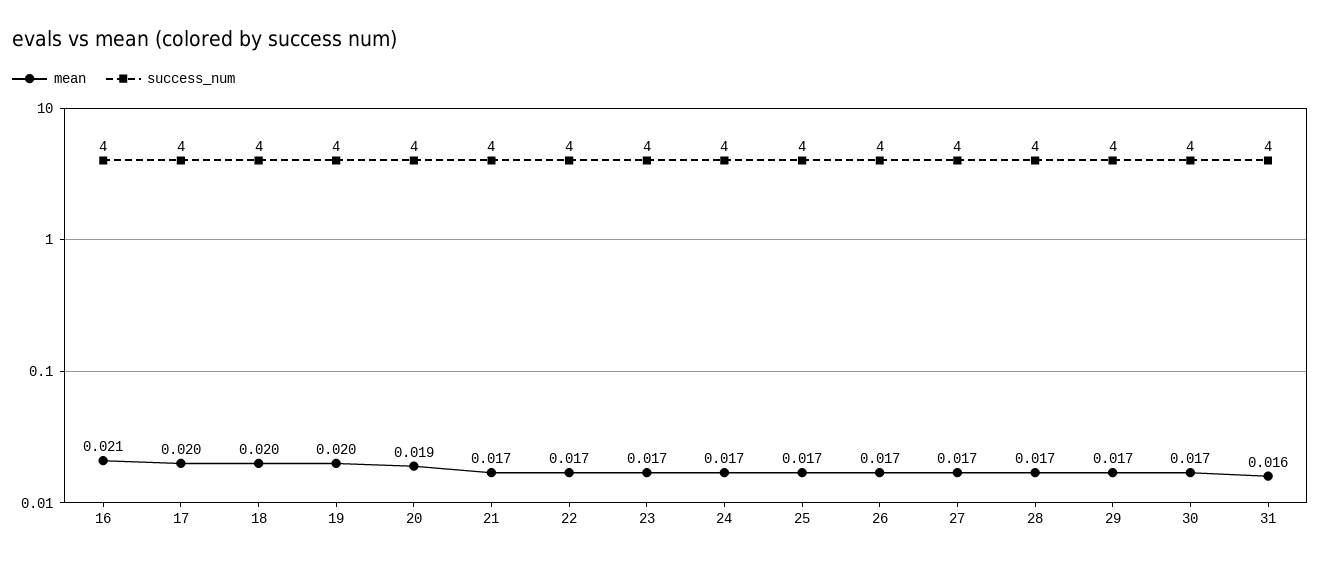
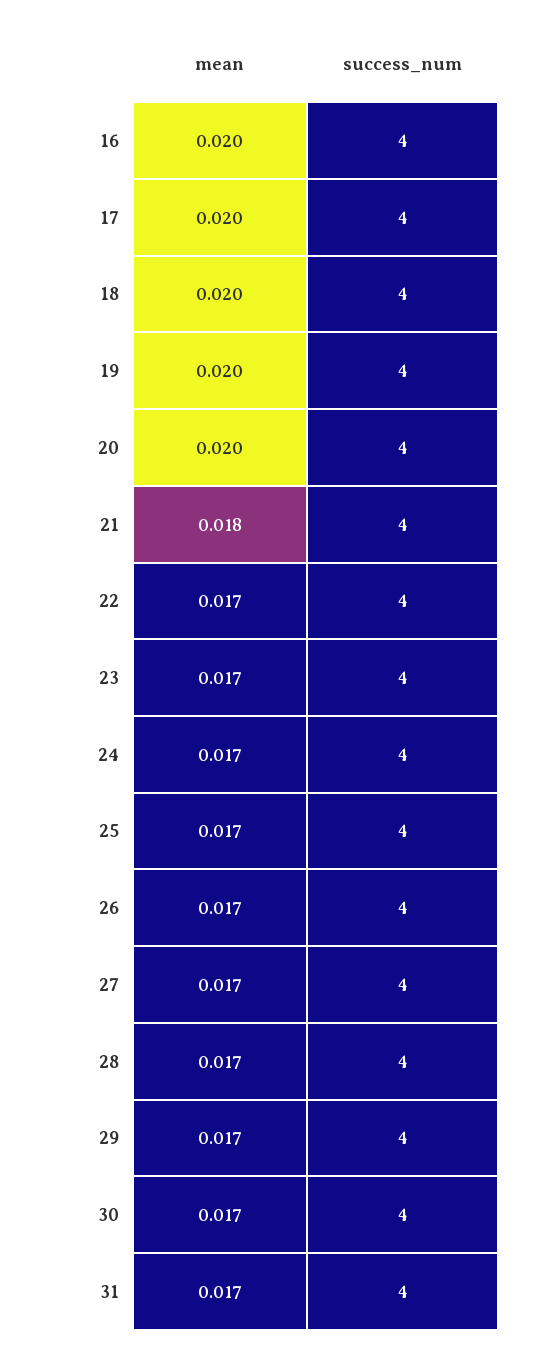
  {
    "mean": {
-     "16": 0.021,
+     "16": 0.02,
      "17": 0.02,
      "18": 0.02,
      "19": 0.02,
-     "20": 0.019,
+     "20": 0.02,
-     "21": 0.017,
+     "21": 0.018,
      "22": 0.017,
      "23": 0.017,
      "24": 0.017,
      "25": 0.017,
      "26": 0.017,
      "27": 0.017,
      "28": 0.017,
      "29": 0.017,
      "30": 0.017,
-     "31": 0.016
+     "31": 0.017
    },
    "success_num": {
      "16": 4,
      "17": 4,
      "18": 4,
      "19": 4,
      "20": 4,
      "21": 4,
      "22": 4,
      "23": 4,
      "24": 4,
      "25": 4,
      "26": 4,
      "27": 4,
      "28": 4,
      "29": 4,
      "30": 4,
      "31": 4
    }
  }

